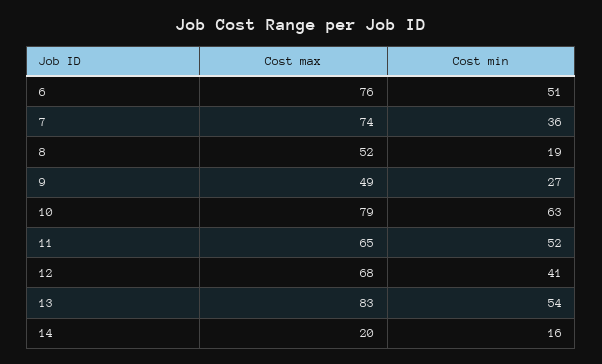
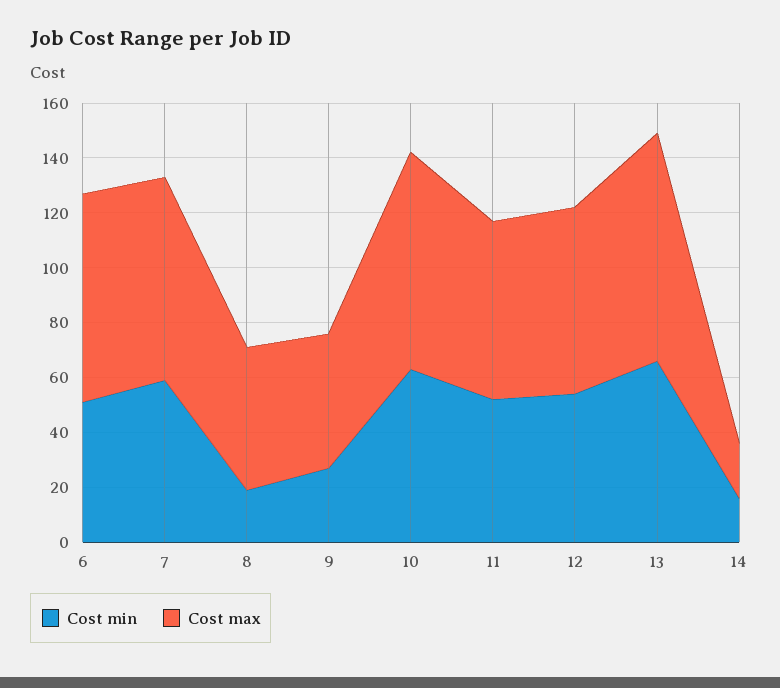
  {
    "Cost max": {
      "6": 76,
      "7": 74,
      "8": 52,
      "9": 49,
      "10": 79,
      "11": 65,
      "12": 68,
      "13": 83,
      "14": 20
    },
    "Cost min": {
      "6": 51,
-     "7": 36,
+     "7": 60,
      "8": 19,
      "9": 27,
      "10": 63,
      "11": 52,
-     "12": 41,
+     "12": 55,
-     "13": 54,
+     "13": 65,
      "14": 16
    }
  }

